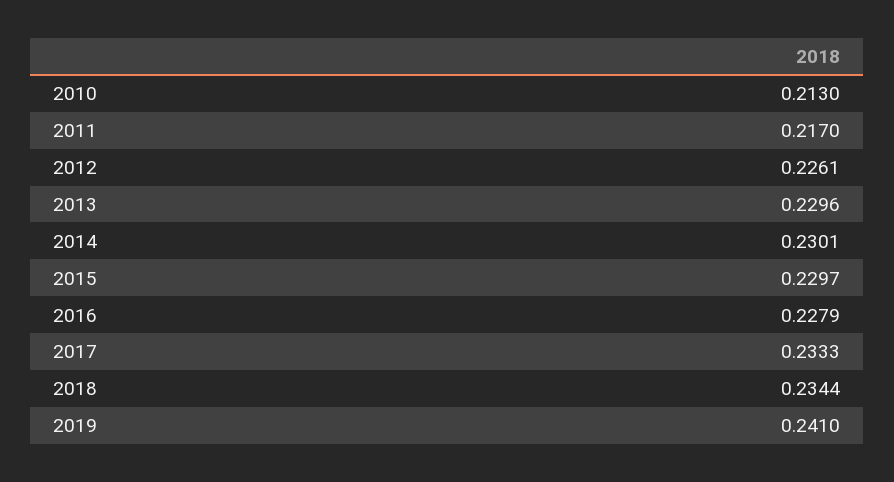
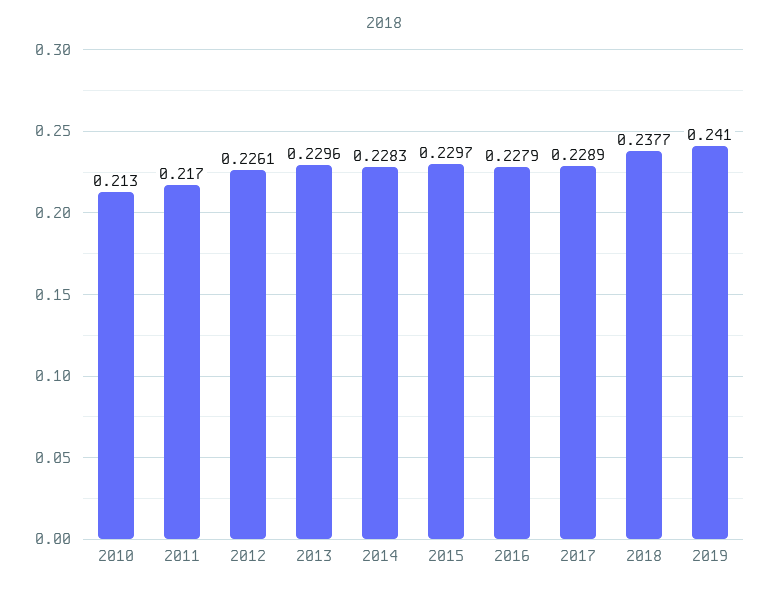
  {
    "2010": 0.213,
    "2011": 0.217,
    "2012": 0.2261,
    "2013": 0.2296,
-   "2014": 0.2301,
+   "2014": 0.2283,
    "2015": 0.2297,
    "2016": 0.2279,
-   "2017": 0.2333,
+   "2017": 0.2289,
-   "2018": 0.2344,
+   "2018": 0.2377,
    "2019": 0.241
  }

